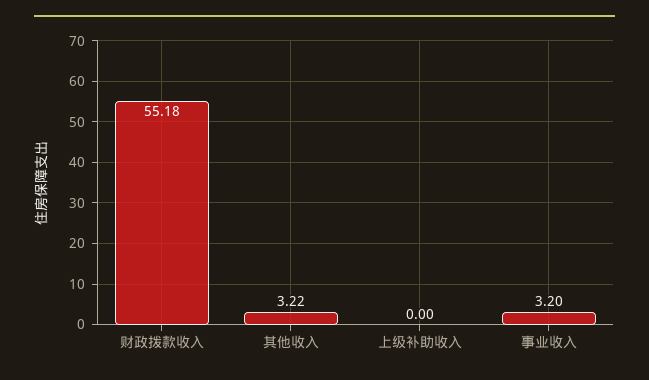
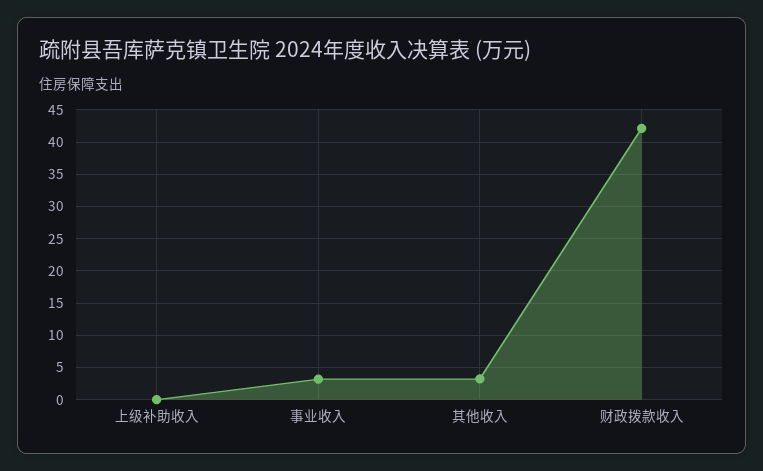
  {
-   "财政拨款收入": 55.18,
+   "财政拨款收入": 42,
    "其他收入": 3.22,
    "上级补助收入": 0,
    "事业收入": 3.2
  }

